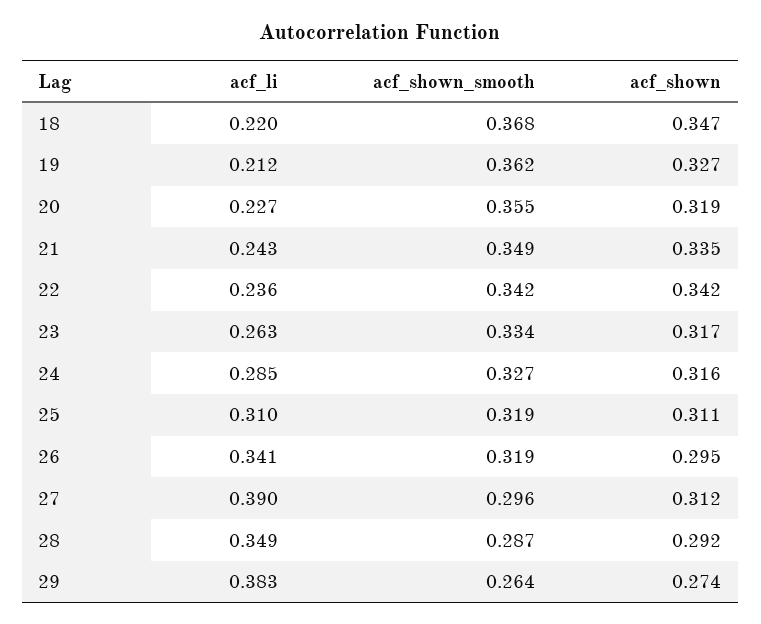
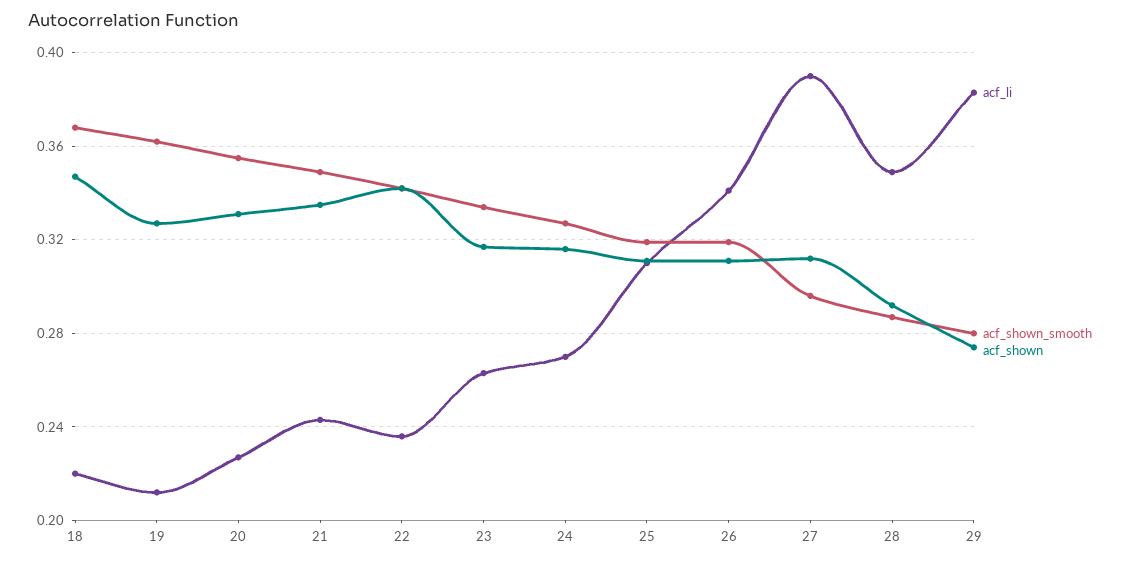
  {
    "acf_li": {
      "18": 0.22,
      "19": 0.212,
      "20": 0.227,
      "21": 0.243,
      "22": 0.236,
      "23": 0.263,
-     "24": 0.285,
+     "24": 0.27,
      "25": 0.31,
      "26": 0.341,
      "27": 0.39,
      "28": 0.349,
      "29": 0.383
    },
    "acf_shown_smooth": {
      "18": 0.368,
      "19": 0.362,
      "20": 0.355,
      "21": 0.349,
      "22": 0.342,
      "23": 0.334,
      "24": 0.327,
      "25": 0.319,
      "26": 0.319,
      "27": 0.296,
      "28": 0.287,
-     "29": 0.264
+     "29": 0.28
    },
    "acf_shown": {
      "18": 0.347,
      "19": 0.327,
-     "20": 0.319,
+     "20": 0.33,
      "21": 0.335,
      "22": 0.342,
      "23": 0.317,
      "24": 0.316,
      "25": 0.311,
-     "26": 0.295,
+     "26": 0.31,
      "27": 0.312,
      "28": 0.292,
      "29": 0.274
    }
  }

